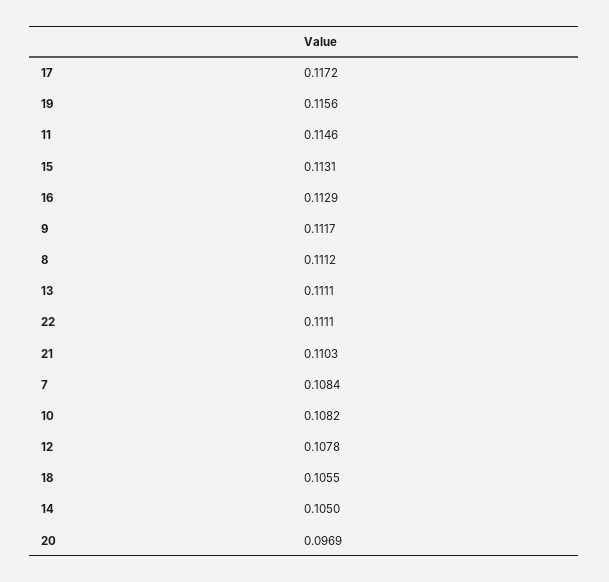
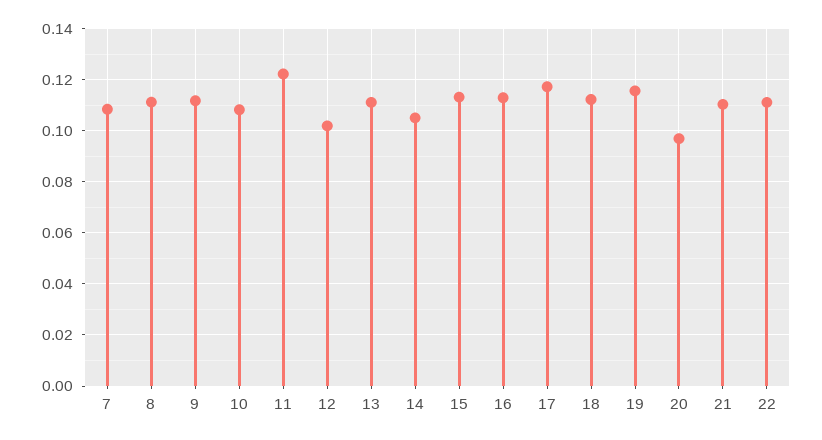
  {
    "17": 0.1172,
    "19": 0.1156,
-   "11": 0.1146,
+   "11": 0.1225,
    "15": 0.1131,
    "16": 0.1129,
    "9": 0.1117,
    "8": 0.1112,
    "13": 0.1111,
    "22": 0.1111,
    "21": 0.1103,
    "7": 0.1084,
    "10": 0.1082,
-   "12": 0.1078,
+   "12": 0.1025,
-   "18": 0.1055,
+   "18": 0.1125,
    "14": 0.105,
    "20": 0.0969
  }

